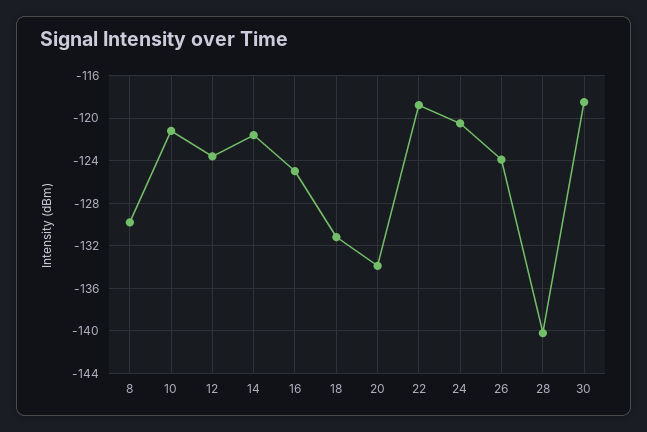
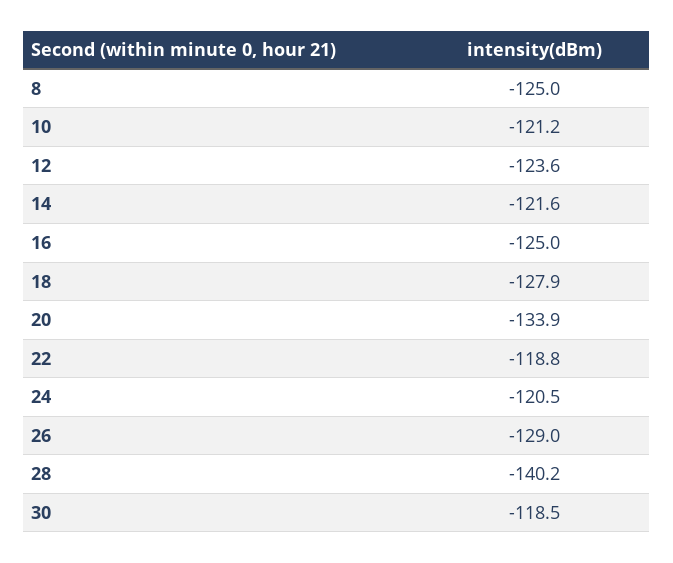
  {
-   "8": -130,
+   "8": -125,
    "10": -121.2,
    "12": -123.6,
    "14": -121.6,
    "16": -125,
-   "18": -131,
+   "18": -127.9,
    "20": -133.9,
    "22": -118.8,
    "24": -120.5,
-   "26": -124,
+   "26": -129,
    "28": -140.2,
    "30": -118.5
  }

